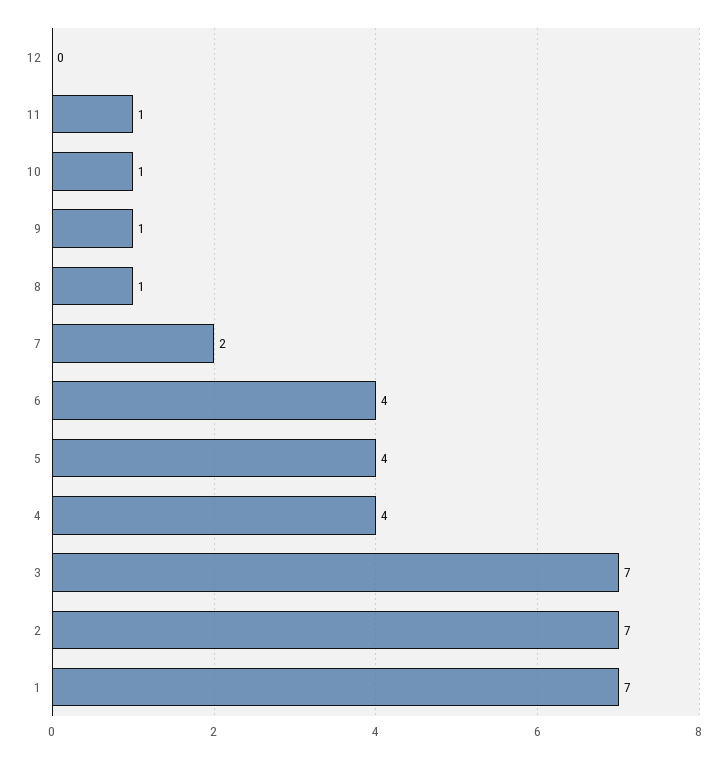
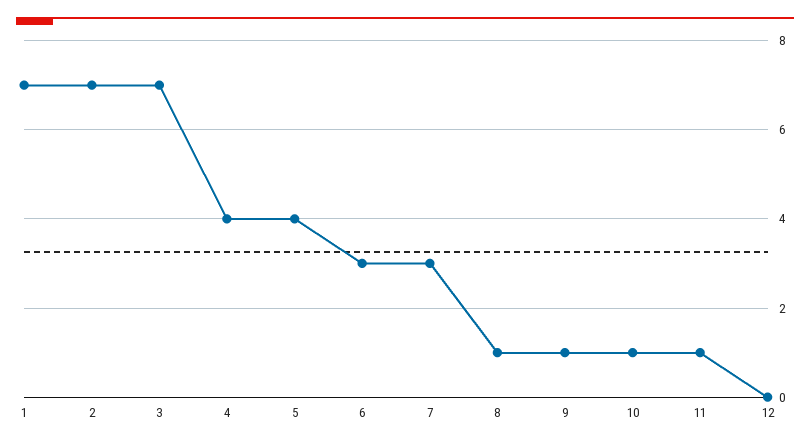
  {
    "12": 0,
    "11": 1,
    "10": 1,
    "9": 1,
    "8": 1,
-   "7": 2,
+   "7": 3,
-   "6": 4,
+   "6": 3,
    "5": 4,
    "4": 4,
    "3": 7,
    "2": 7,
    "1": 7
  }

